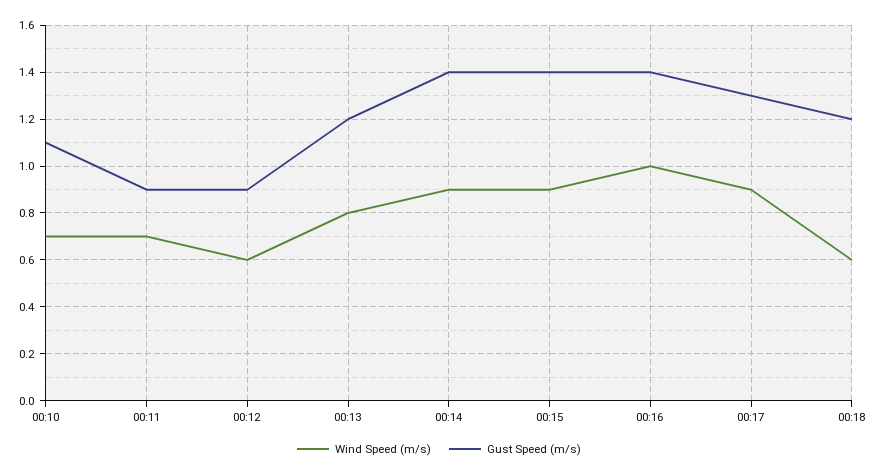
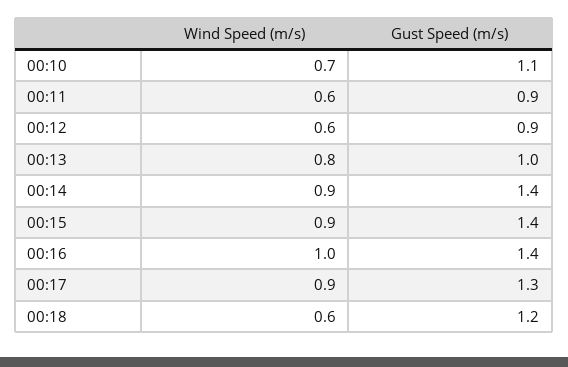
  {
    "Wind Speed (m/s)": {
      "00:10": 0.7,
-     "00:11": 0.7,
+     "00:11": 0.6,
      "00:12": 0.6,
      "00:13": 0.8,
      "00:14": 0.9,
      "00:15": 0.9,
      "00:16": 1,
      "00:17": 0.9,
      "00:18": 0.6
    },
    "Gust Speed (m/s)": {
      "00:10": 1.1,
      "00:11": 0.9,
      "00:12": 0.9,
-     "00:13": 1.2,
+     "00:13": 1,
      "00:14": 1.4,
      "00:15": 1.4,
      "00:16": 1.4,
      "00:17": 1.3,
      "00:18": 1.2
    }
  }

